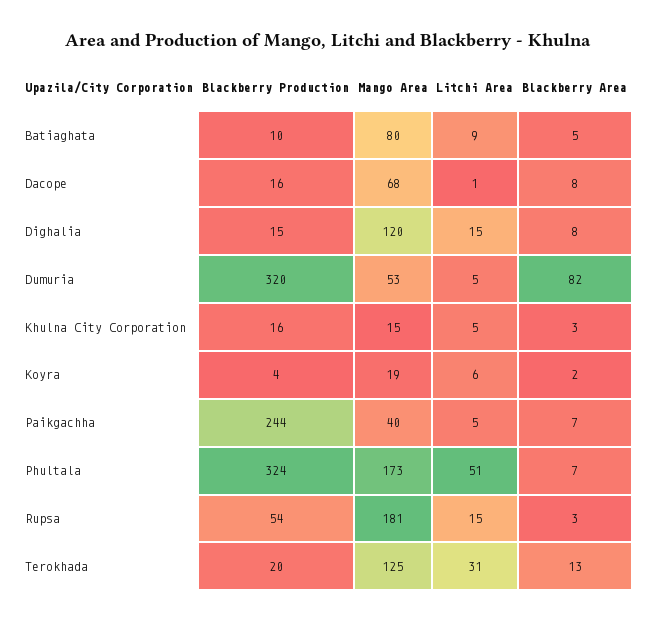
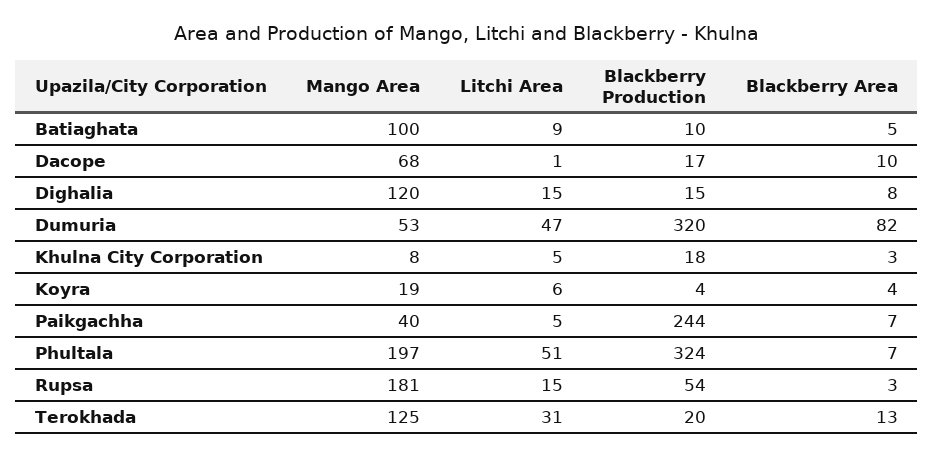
  {
    "Blackberry Production": {
      "Batiaghata": 10,
-     "Dacope": 16,
+     "Dacope": 17,
      "Dighalia": 15,
      "Dumuria": 320,
-     "Khulna City Corporation": 16,
+     "Khulna City Corporation": 18,
      "Koyra": 4,
      "Paikgachha": 244,
      "Phultala": 324,
      "Rupsa": 54,
      "Terokhada": 20
    },
    "Mango Area": {
-     "Batiaghata": 80,
+     "Batiaghata": 100,
      "Dacope": 68,
      "Dighalia": 120,
      "Dumuria": 53,
-     "Khulna City Corporation": 15,
+     "Khulna City Corporation": 8,
      "Koyra": 19,
      "Paikgachha": 40,
-     "Phultala": 173,
+     "Phultala": 197,
      "Rupsa": 181,
      "Terokhada": 125
    },
    "Litchi Area": {
      "Batiaghata": 9,
      "Dacope": 1,
      "Dighalia": 15,
-     "Dumuria": 5,
+     "Dumuria": 47,
      "Khulna City Corporation": 5,
      "Koyra": 6,
      "Paikgachha": 5,
      "Phultala": 51,
      "Rupsa": 15,
      "Terokhada": 31
    },
    "Blackberry Area": {
      "Batiaghata": 5,
-     "Dacope": 8,
+     "Dacope": 10,
      "Dighalia": 8,
      "Dumuria": 82,
      "Khulna City Corporation": 3,
-     "Koyra": 2,
+     "Koyra": 4,
      "Paikgachha": 7,
      "Phultala": 7,
      "Rupsa": 3,
      "Terokhada": 13
    }
  }

